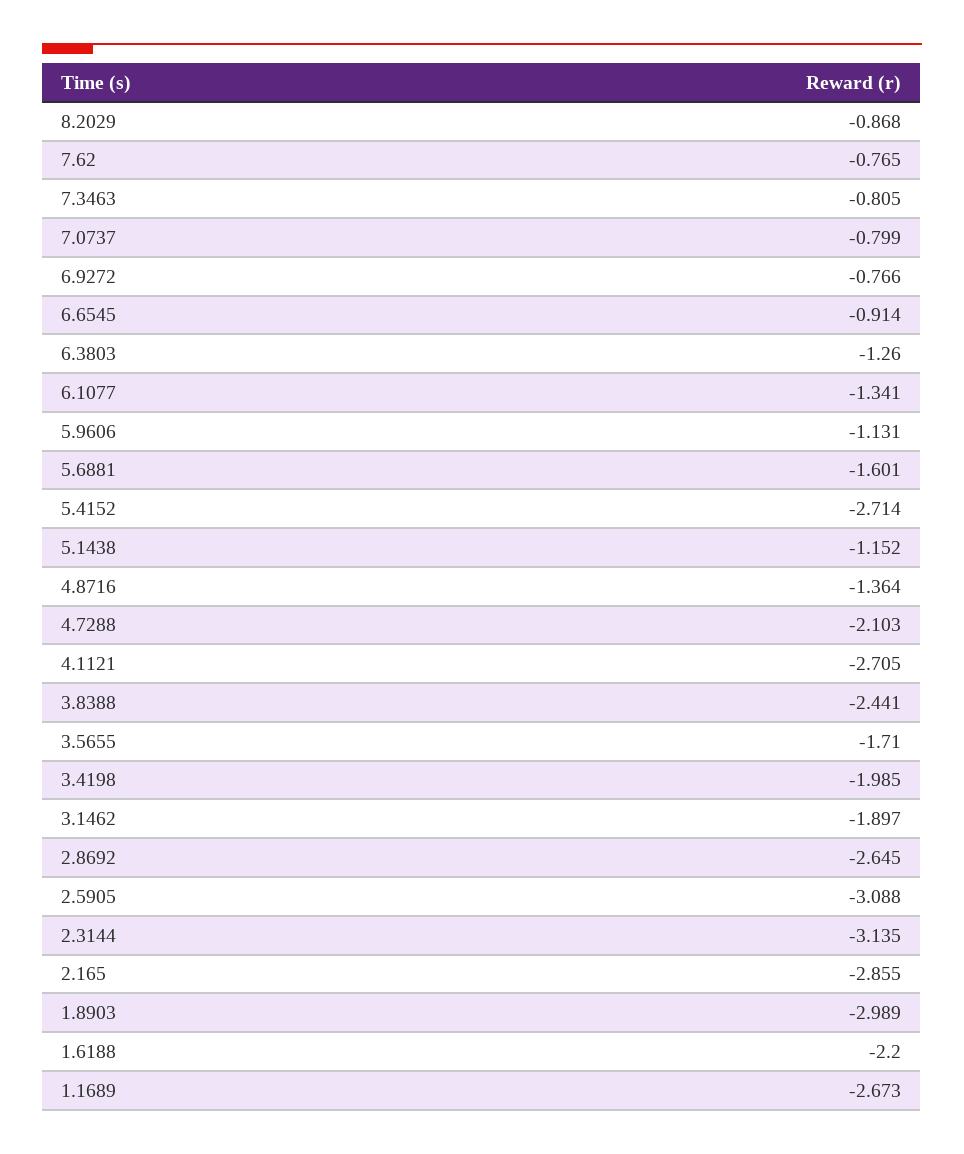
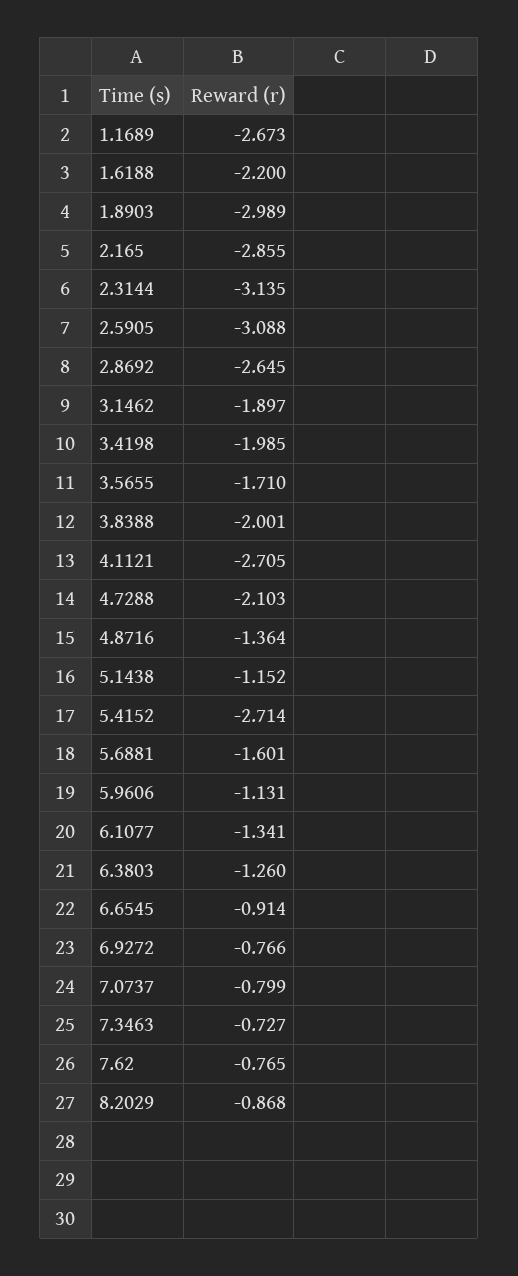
  {
    "8.2029": -0.868,
    "7.62": -0.765,
-   "7.3463": -0.805,
+   "7.3463": -0.727,
    "7.0737": -0.799,
    "6.9272": -0.766,
    "6.6545": -0.914,
    "6.3803": -1.26,
    "6.1077": -1.341,
    "5.9606": -1.131,
    "5.6881": -1.601,
    "5.4152": -2.714,
    "5.1438": -1.152,
    "4.8716": -1.364,
    "4.7288": -2.103,
    "4.1121": -2.705,
-   "3.8388": -2.441,
+   "3.8388": -2.001,
    "3.5655": -1.71,
    "3.4198": -1.985,
    "3.1462": -1.897,
    "2.8692": -2.645,
    "2.5905": -3.088,
    "2.3144": -3.135,
    "2.165": -2.855,
    "1.8903": -2.989,
    "1.6188": -2.2,
    "1.1689": -2.673
  }

